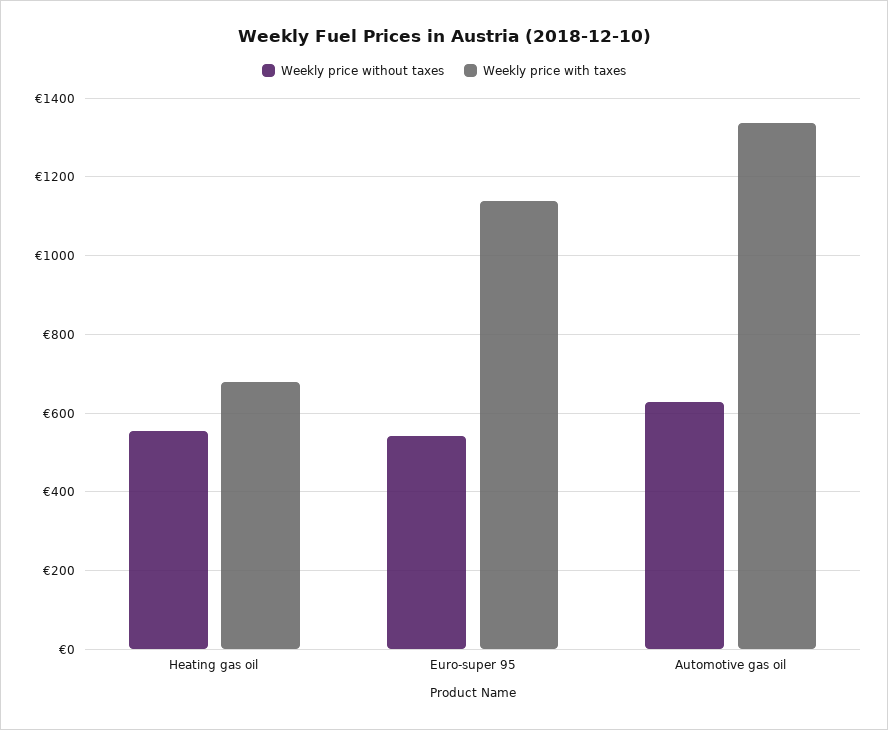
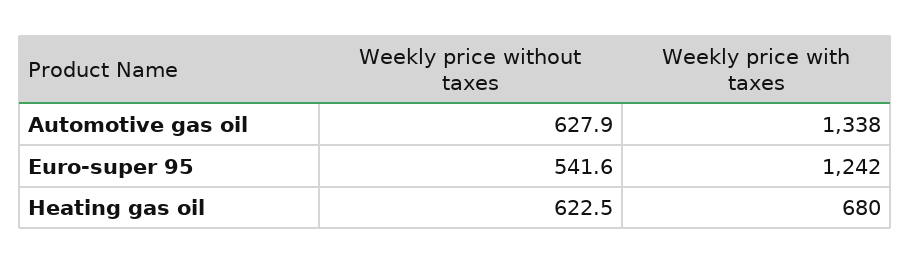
  {
    "Weekly price without taxes": {
-     "Heating gas oil": 560,
+     "Heating gas oil": 622.5,
      "Euro-super 95": 541.6,
      "Automotive gas oil": 627.9
    },
    "Weekly price with taxes": {
      "Heating gas oil": 680,
-     "Euro-super 95": 1140,
+     "Euro-super 95": 1242,
      "Automotive gas oil": 1338
    }
  }

